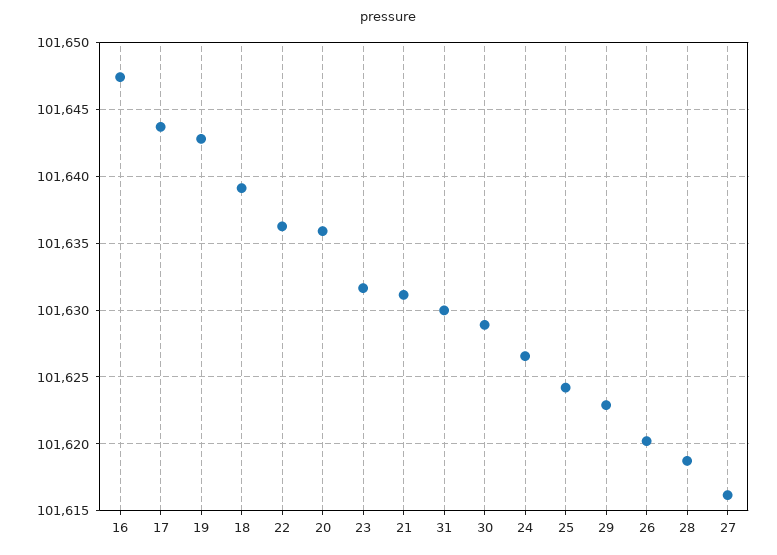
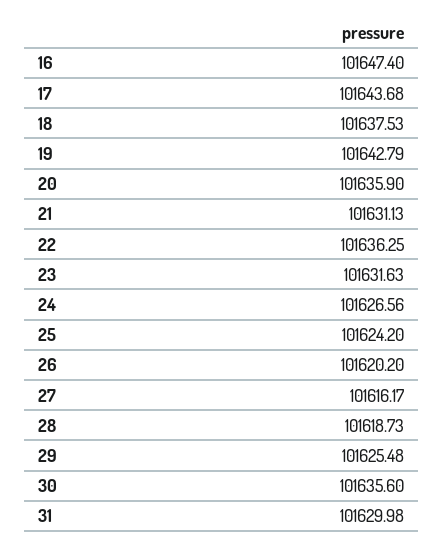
  {
    "16": 101647.4,
    "17": 101643.68,
    "19": 101642.79,
-   "18": 101639,
+   "18": 101637.53,
    "22": 101636.25,
    "20": 101635.9,
    "23": 101631.63,
    "21": 101631.13,
    "31": 101629.98,
-   "30": 101629,
+   "30": 101635.6,
    "24": 101626.56,
    "25": 101624.2,
-   "29": 101623,
+   "29": 101625.48,
    "26": 101620.2,
    "28": 101618.73,
    "27": 101616.17
  }

